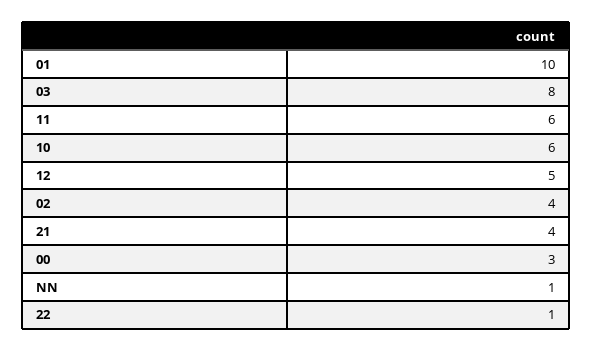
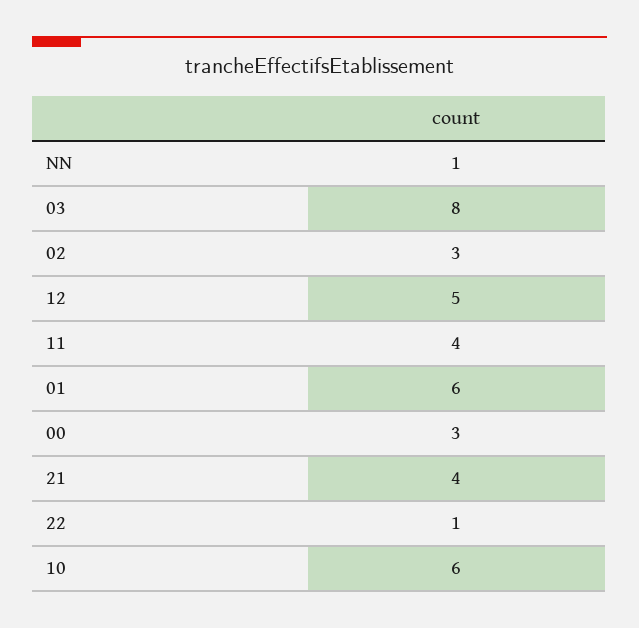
  {
-   "01": 10,
+   "01": 6,
    "03": 8,
-   "11": 6,
+   "11": 4,
    "10": 6,
    "12": 5,
-   "02": 4,
+   "02": 3,
    "21": 4,
    "00": 3,
    "NN": 1,
    "22": 1
  }

